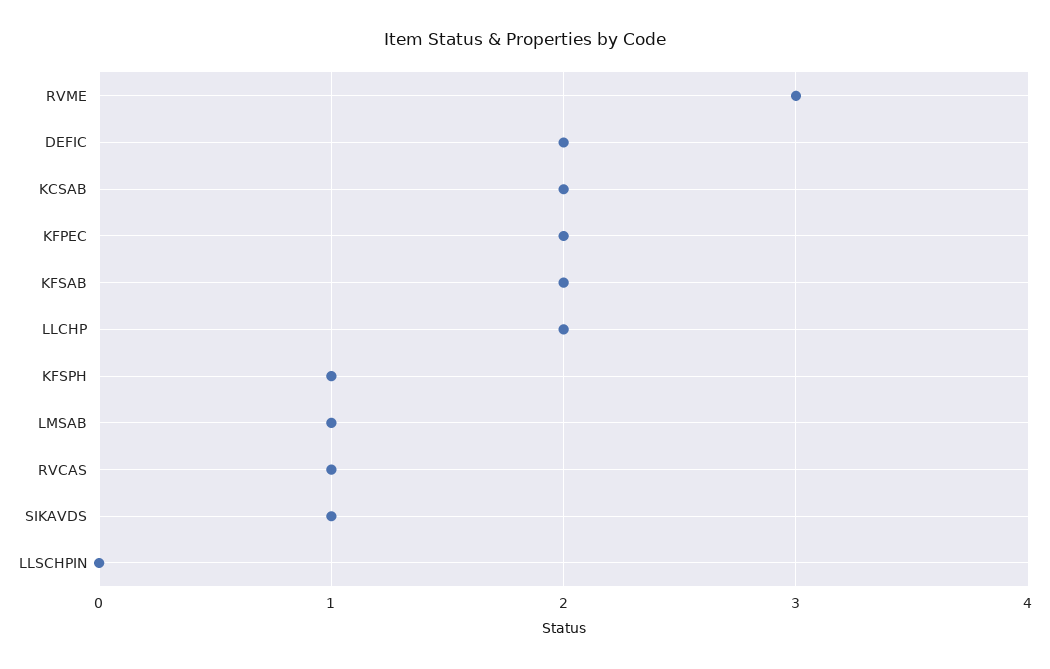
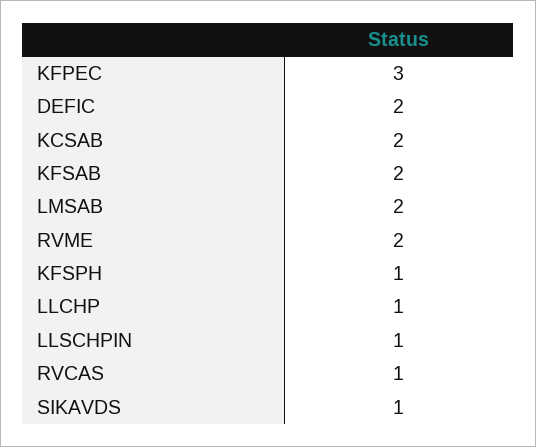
  {
-   "RVME": 3,
+   "RVME": 2,
    "DEFIC": 2,
    "KCSAB": 2,
-   "KFPEC": 2,
+   "KFPEC": 3,
    "KFSAB": 2,
-   "LLCHP": 2,
+   "LLCHP": 1,
    "KFSPH": 1,
-   "LMSAB": 1,
+   "LMSAB": 2,
    "RVCAS": 1,
    "SIKAVDS": 1,
-   "LLSCHPIN": 0
+   "LLSCHPIN": 1
  }

